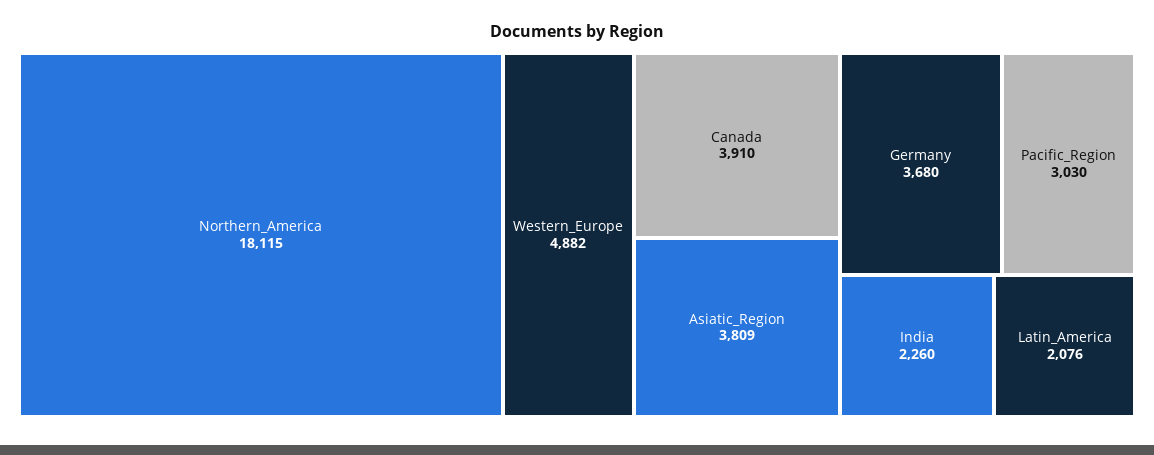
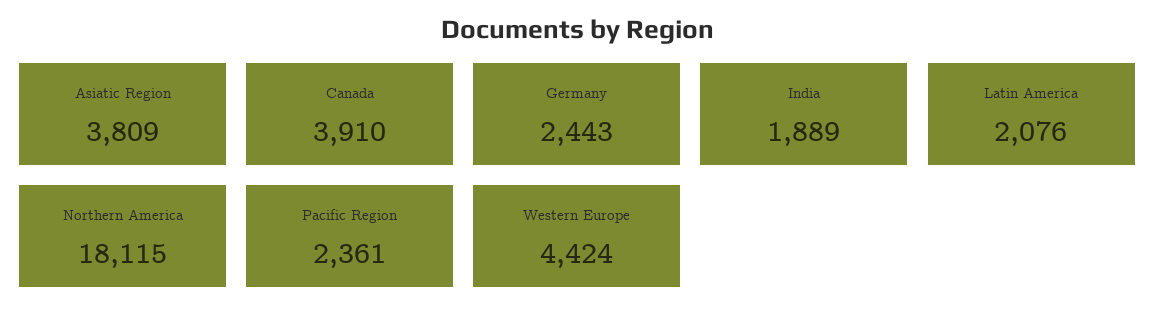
  {
    "Northern_America": 18115,
-   "Western_Europe": 4882,
+   "Western_Europe": 4424,
    "Canada": 3910,
    "Asiatic_Region": 3809,
-   "Germany": 3680,
+   "Germany": 2443,
-   "Pacific_Region": 3030,
+   "Pacific_Region": 2361,
-   "India": 2260,
+   "India": 1889,
    "Latin_America": 2076
  }

